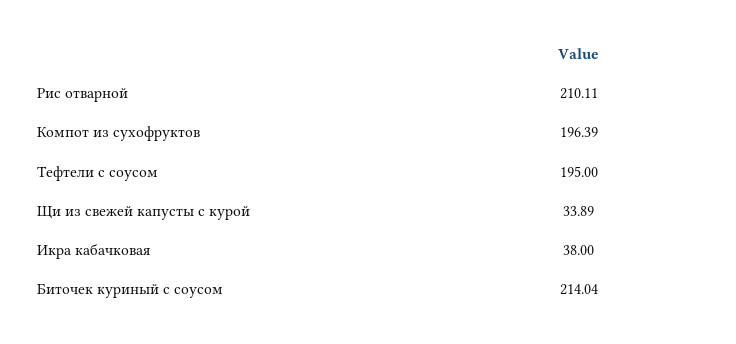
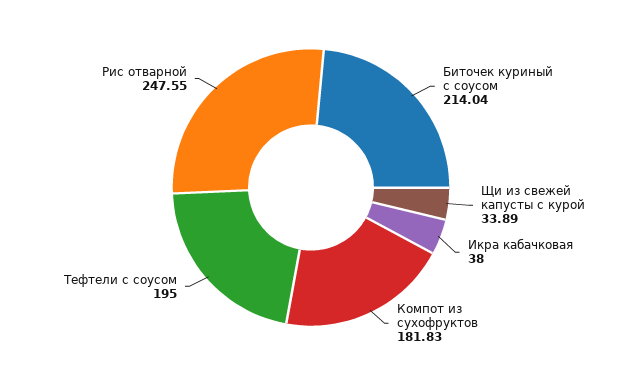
  {
-   "Рис отварной": 210.11,
+   "Рис отварной": 247.55,
-   "Компот из сухофруктов": 196.39,
+   "Компот из сухофруктов": 181.83,
    "Тефтели с соусом": 195,
    "Щи из свежей капусты с курой": 33.89,
    "Икра кабачковая": 38,
    "Биточек куриный с соусом": 214.04
  }

